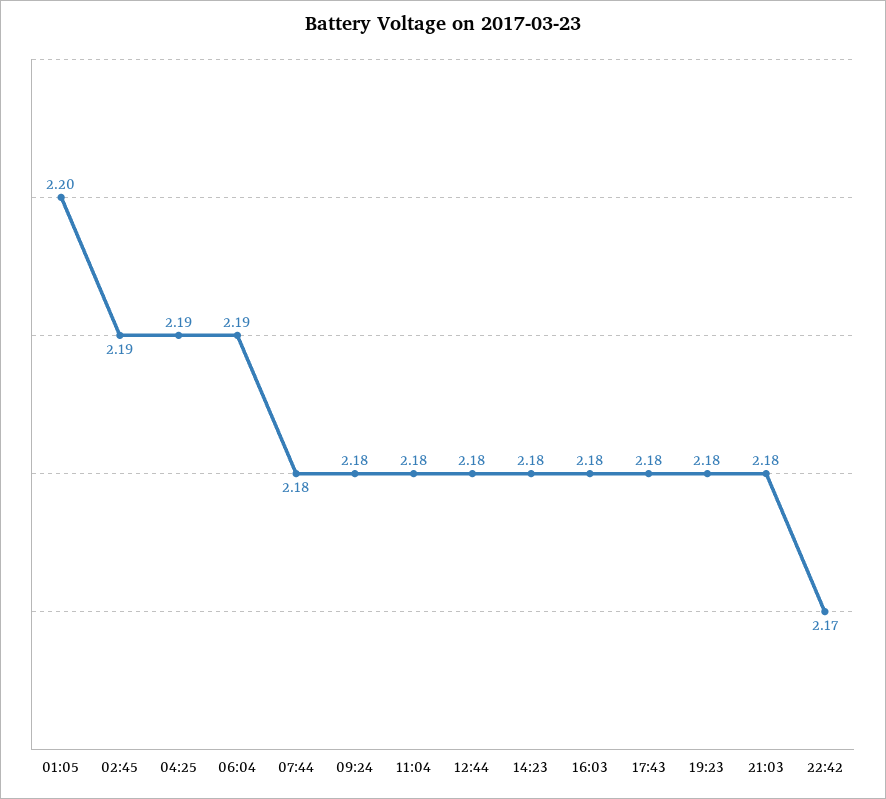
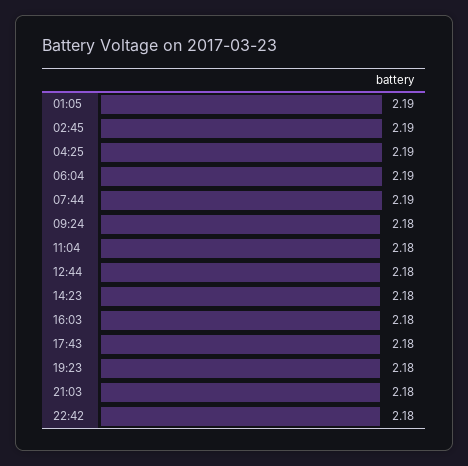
  {
-   "01:05": 2.2,
+   "01:05": 2.19,
    "02:45": 2.19,
    "04:25": 2.19,
    "06:04": 2.19,
-   "07:44": 2.18,
+   "07:44": 2.19,
    "09:24": 2.18,
    "11:04": 2.18,
    "12:44": 2.18,
    "14:23": 2.18,
    "16:03": 2.18,
    "17:43": 2.18,
    "19:23": 2.18,
    "21:03": 2.18,
-   "22:42": 2.17
+   "22:42": 2.18
  }

